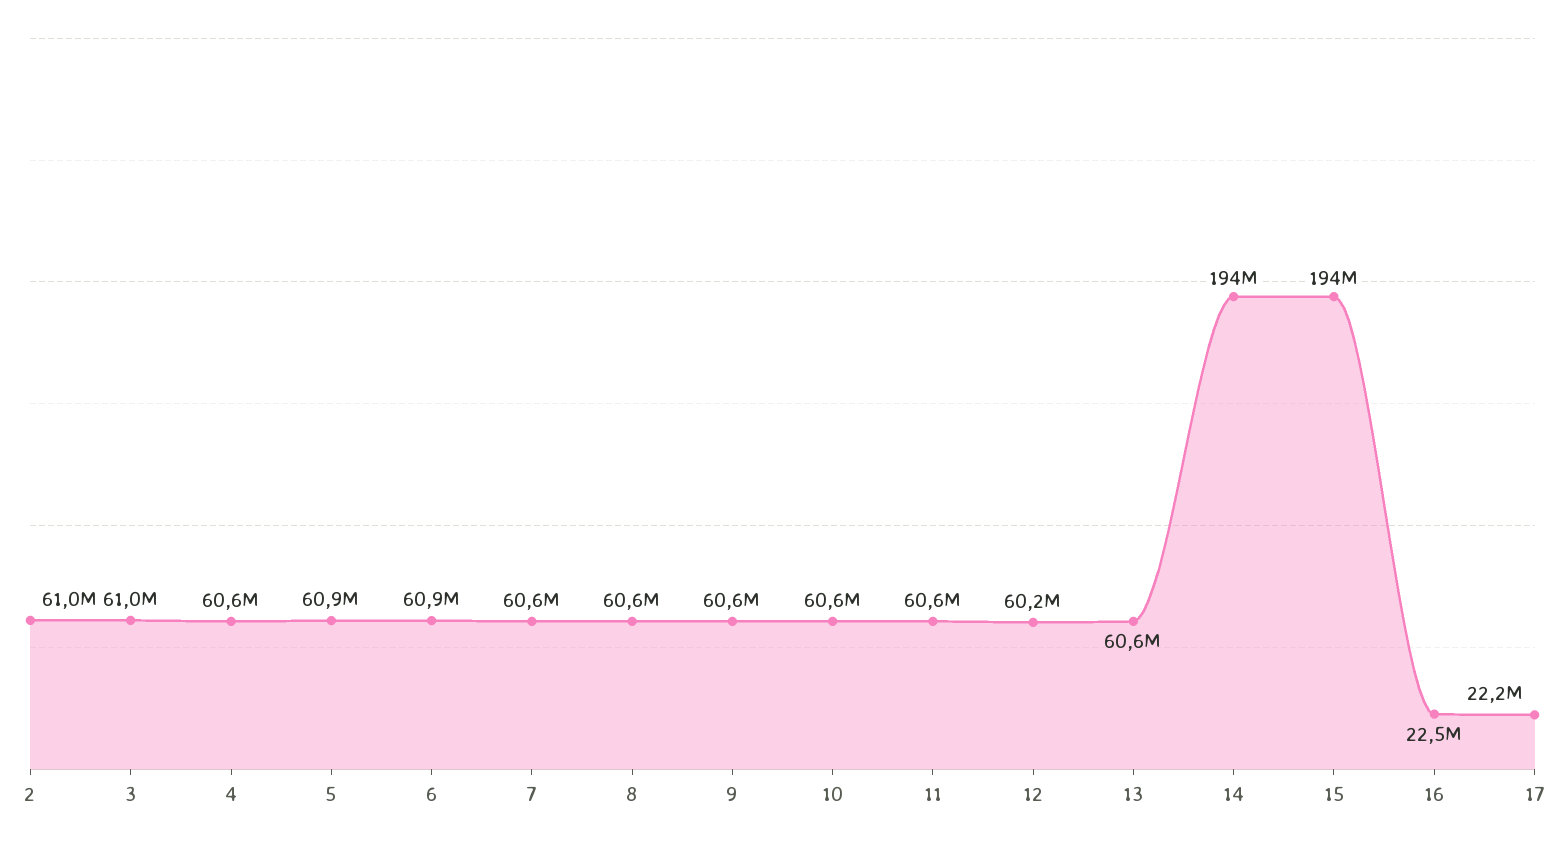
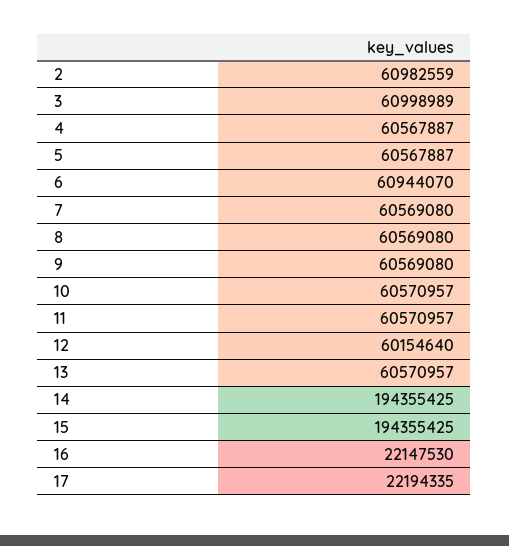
  {
    "2": 60982559,
    "3": 60998989,
    "4": 60567887,
-   "5": 60900000,
+   "5": 60567887,
    "6": 60944070,
    "7": 60569080,
    "8": 60569080,
    "9": 60569080,
    "10": 60570957,
    "11": 60570957,
    "12": 60154640,
    "13": 60570957,
    "14": 194355425,
    "15": 194355425,
-   "16": 22500000,
+   "16": 22147530,
    "17": 22194335
  }

